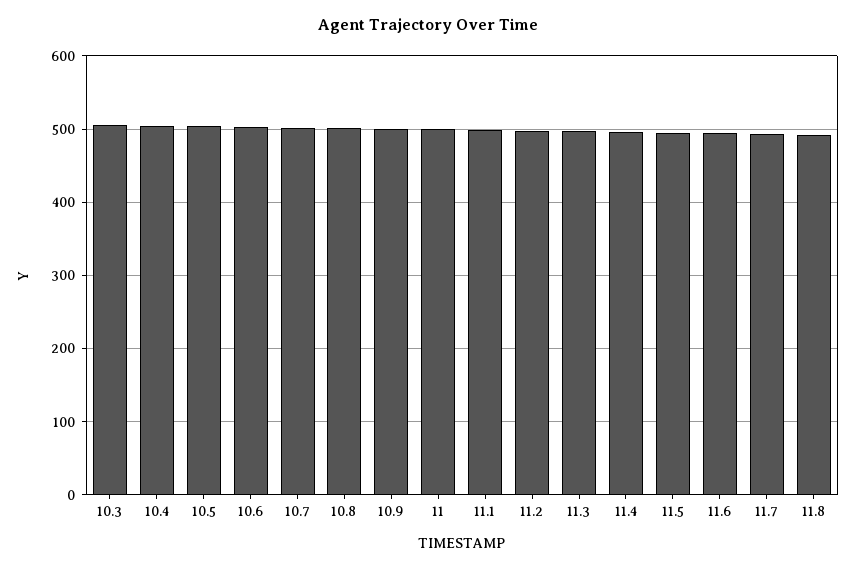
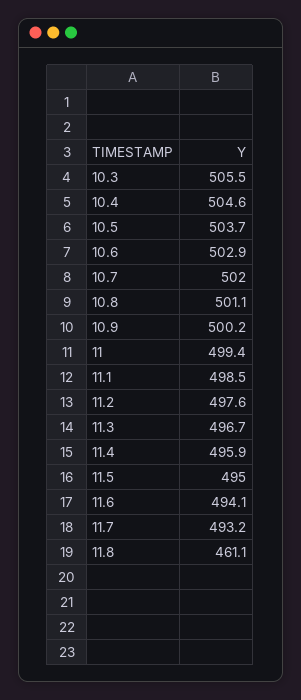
  {
    "10.3": 505.5,
    "10.4": 504.6,
    "10.5": 503.7,
    "10.6": 502.9,
    "10.7": 502,
    "10.8": 501.1,
    "10.9": 500.2,
    "11": 499.4,
    "11.1": 498.5,
    "11.2": 497.6,
    "11.3": 496.7,
    "11.4": 495.9,
    "11.5": 495,
    "11.6": 494.1,
    "11.7": 493.2,
-   "11.8": 490
+   "11.8": 461.1
  }

